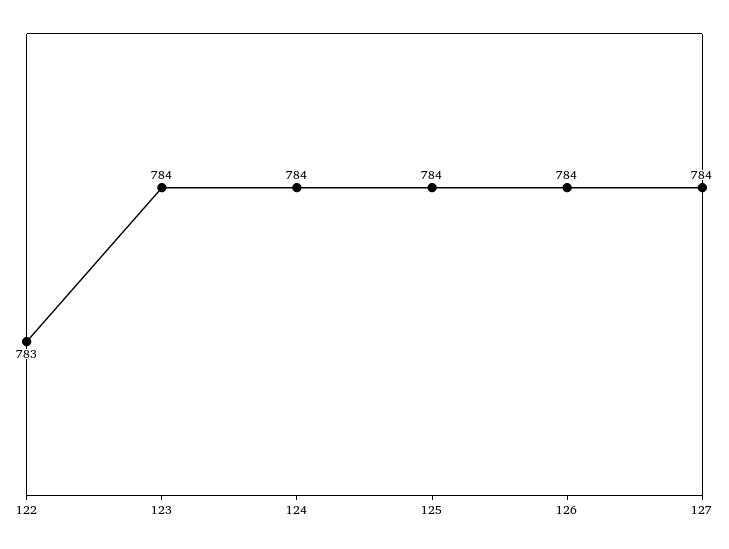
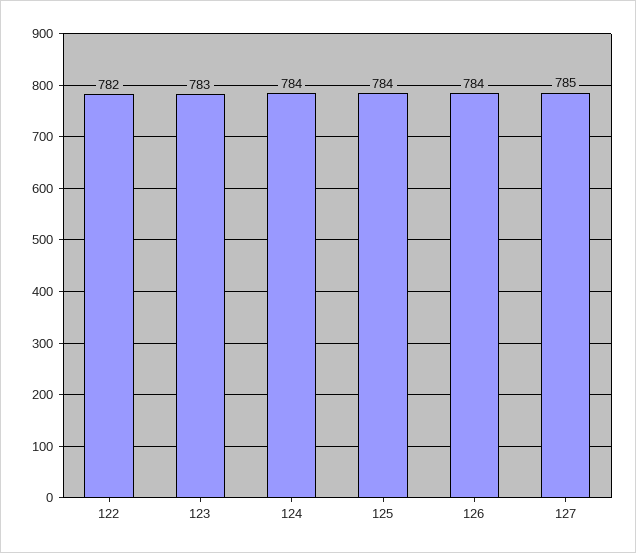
  {
-   "122": 783,
+   "122": 782,
-   "123": 784,
+   "123": 783,
    "124": 784,
    "125": 784,
    "126": 784,
-   "127": 784
+   "127": 785
  }

